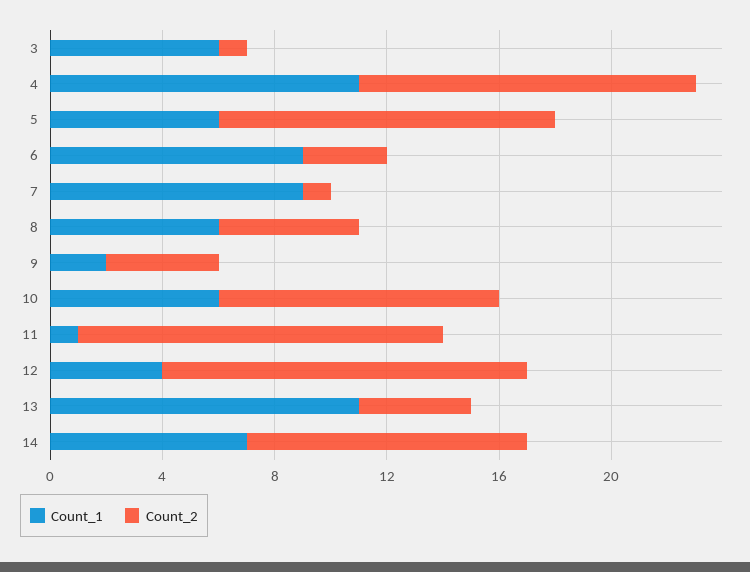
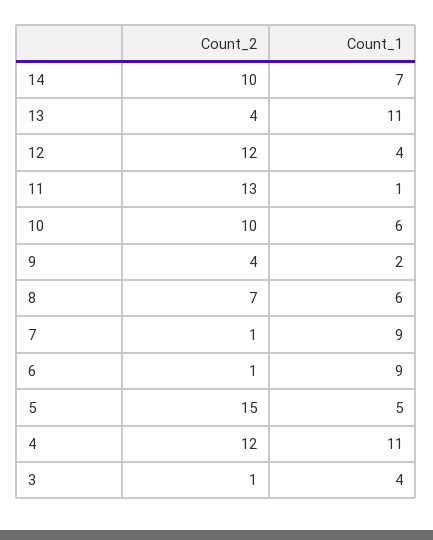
  {
    "Count_1": {
-     "3": 6,
+     "3": 4,
      "4": 11,
-     "5": 6,
+     "5": 5,
      "6": 9,
      "7": 9,
      "8": 6,
      "9": 2,
      "10": 6,
      "11": 1,
      "12": 4,
      "13": 11,
      "14": 7
    },
    "Count_2": {
      "3": 1,
      "4": 12,
-     "5": 12,
+     "5": 15,
-     "6": 3,
+     "6": 1,
      "7": 1,
-     "8": 5,
+     "8": 7,
      "9": 4,
      "10": 10,
      "11": 13,
-     "12": 13,
+     "12": 12,
      "13": 4,
      "14": 10
    }
  }

